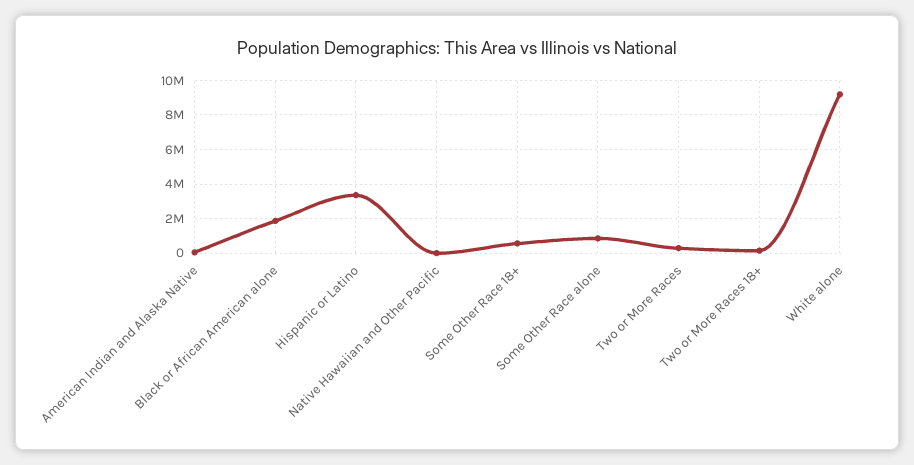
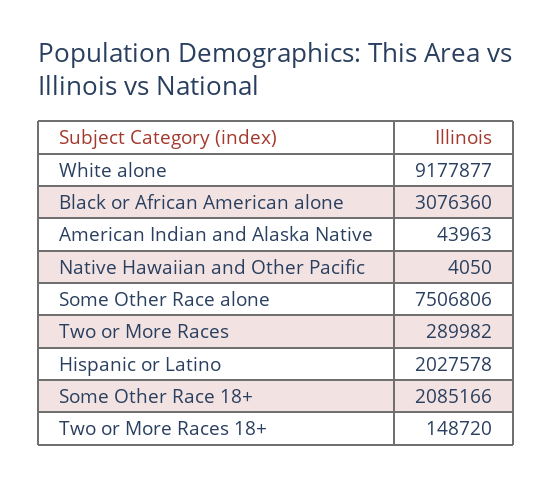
  {
    "American Indian and Alaska Native": 43963,
-   "Black or African American alone": 2000000,
+   "Black or African American alone": 3076360,
-   "Hispanic or Latino": 3500000,
+   "Hispanic or Latino": 2027578,
    "Native Hawaiian and Other Pacific": 4050,
-   "Some Other Race 18+": 500000,
+   "Some Other Race 18+": 2085166,
-   "Some Other Race alone": 1000000,
+   "Some Other Race alone": 7506806,
    "Two or More Races": 289982,
    "Two or More Races 18+": 148720,
    "White alone": 9177877
  }

